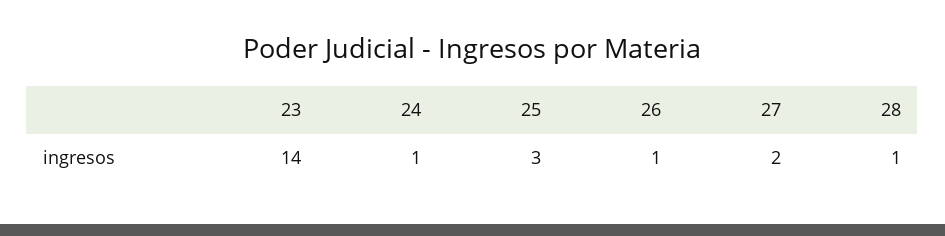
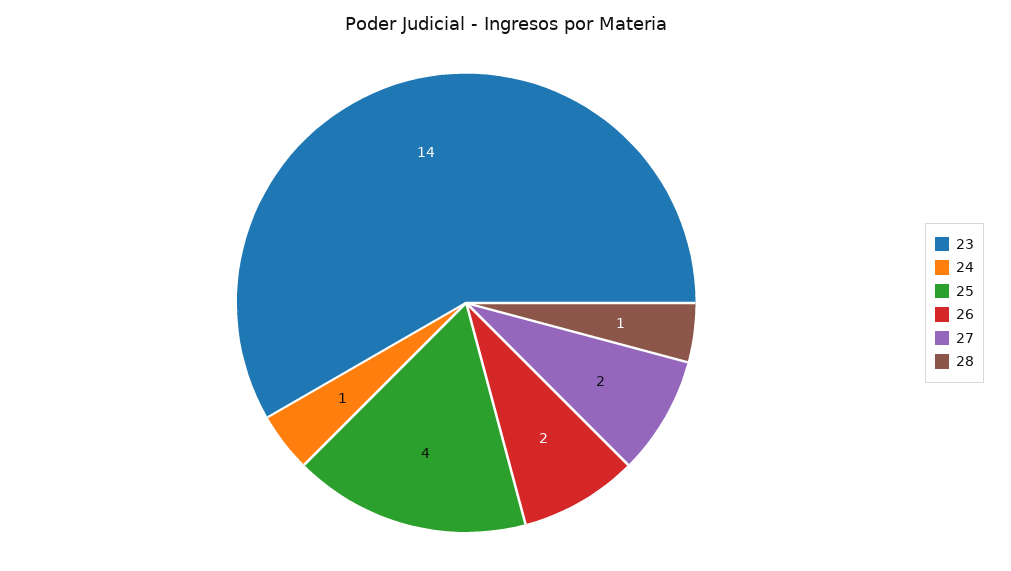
  {
    "23": 14,
    "24": 1,
-   "25": 3,
+   "25": 4,
-   "26": 1,
+   "26": 2,
    "27": 2,
    "28": 1
  }

